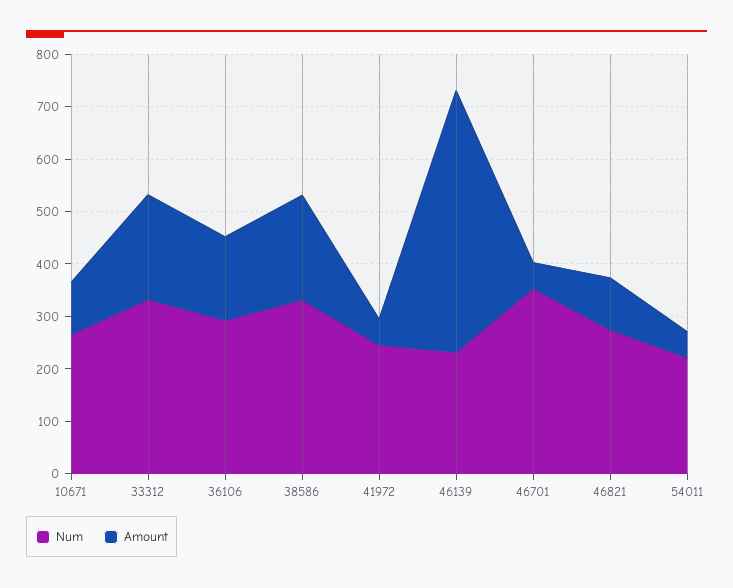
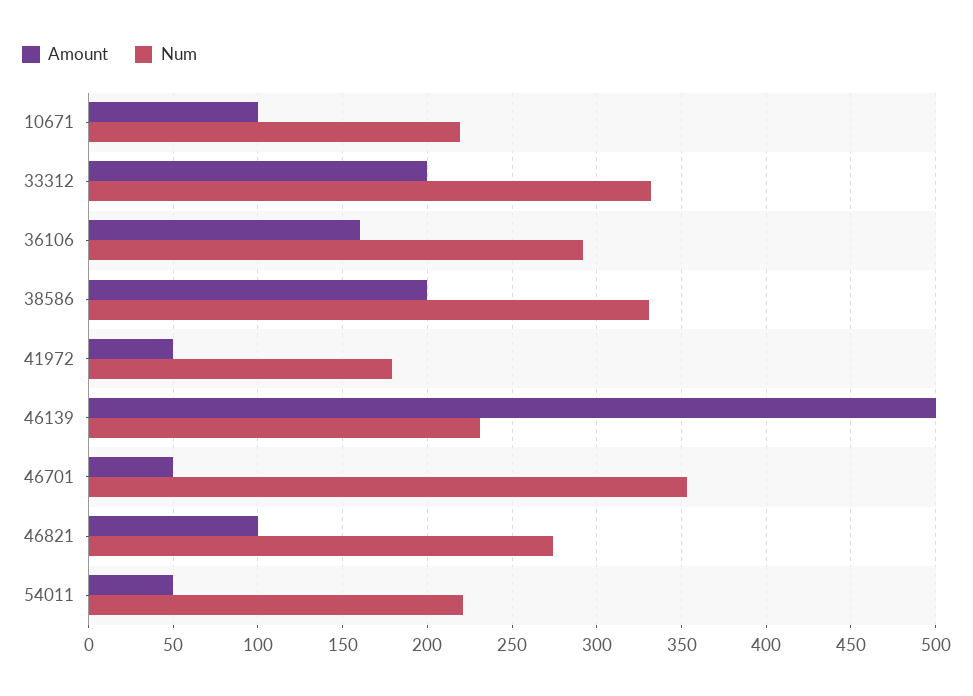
  {
    "Num": {
-     "10671": 260,
+     "10671": 220,
      "33312": 330,
      "36106": 290,
      "38586": 330,
-     "41972": 240,
+     "41972": 180,
      "46139": 230,
      "46701": 355,
      "46821": 275,
      "54011": 220
    },
    "Amount": {
      "10671": 100,
      "33312": 200,
      "36106": 160,
      "38586": 200,
      "41972": 50,
      "46139": 500,
      "46701": 50,
      "46821": 100,
      "54011": 50
    }
  }

